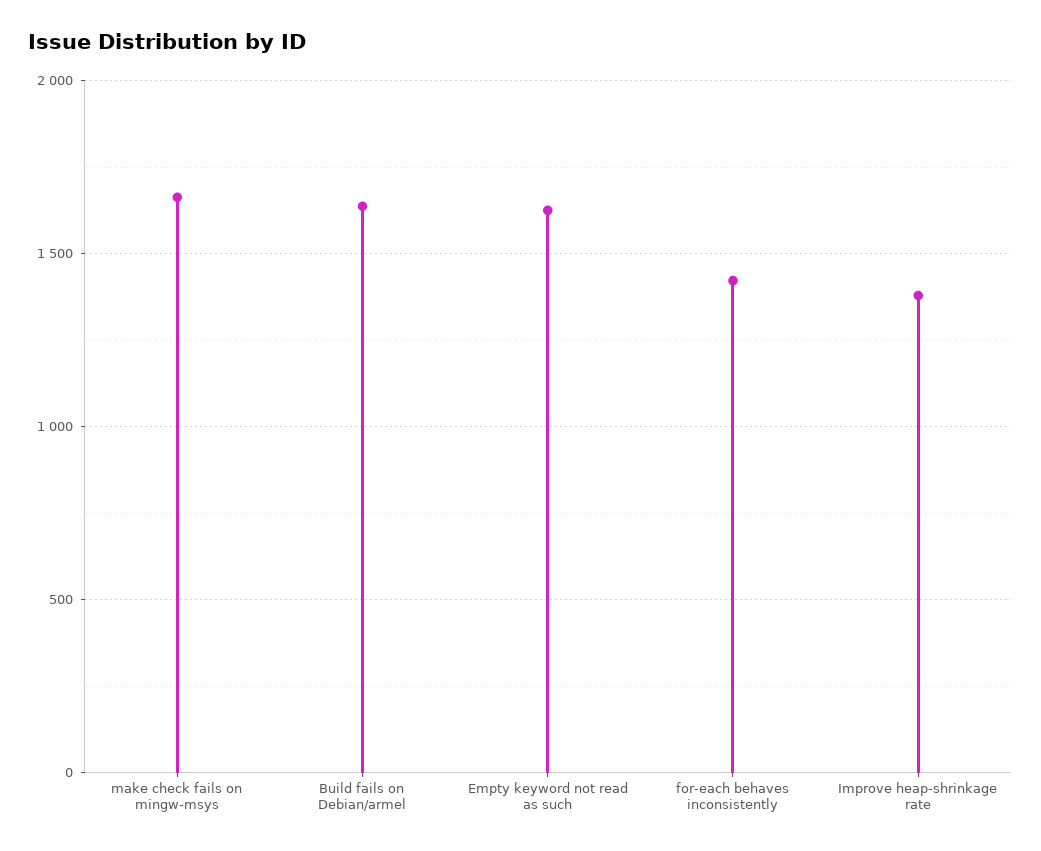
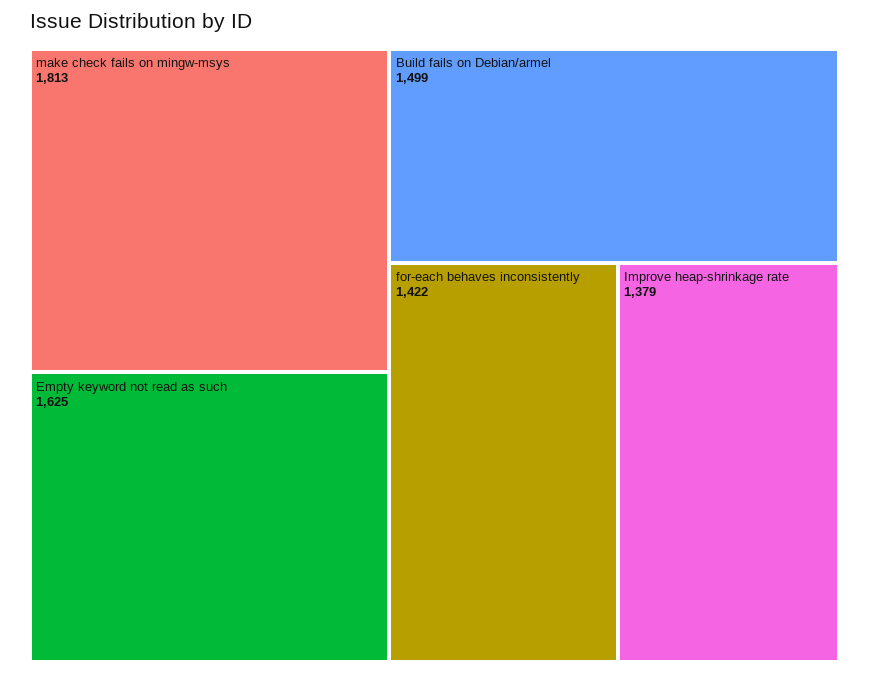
  {
-   "make check fails on mingw-msys": 1650,
+   "make check fails on mingw-msys": 1813,
-   "Build fails on Debian/armel": 1650,
+   "Build fails on Debian/armel": 1499,
    "Empty keyword not read as such": 1625,
    "for-each behaves inconsistently": 1422,
    "Improve heap-shrinkage rate": 1379
  }

